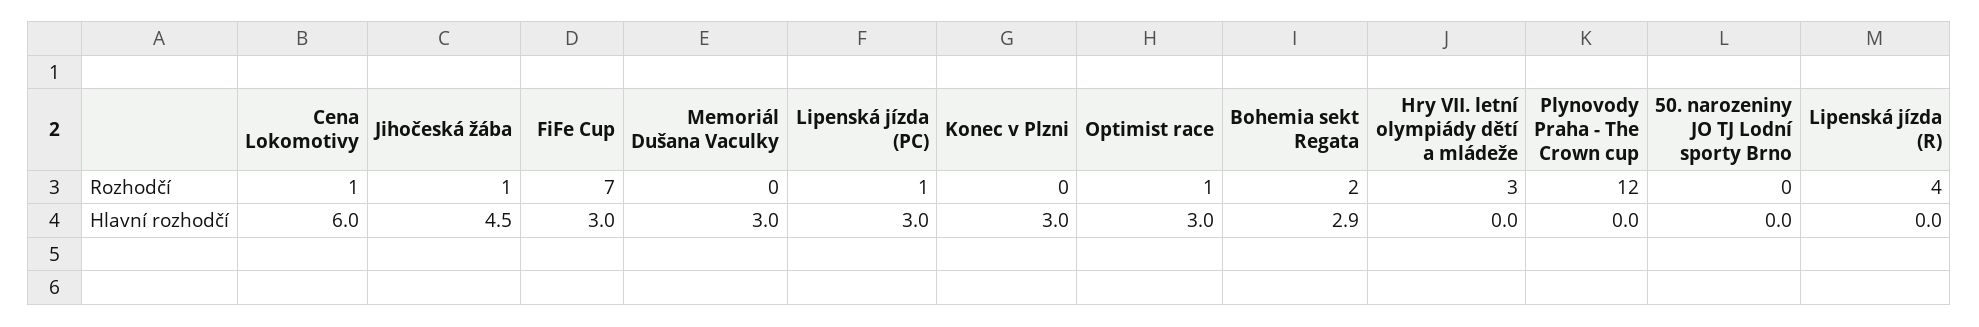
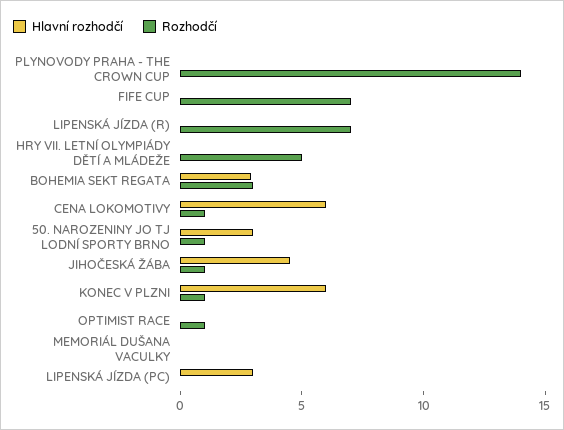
  {
    "Rozhodčí": {
      "Cena Lokomotivy": 1,
      "Jihočeská žába": 1,
      "FiFe Cup": 7,
      "Memoriál Dušana Vaculky": 0,
-     "Lipenská jízda (PC)": 1,
+     "Lipenská jízda (PC)": 0,
-     "Konec v Plzni": 0,
+     "Konec v Plzni": 1,
      "Optimist race": 1,
-     "Bohemia sekt Regata": 2,
+     "Bohemia sekt Regata": 3,
-     "Hry VII. letní olympiády dětí a mládeže": 3,
+     "Hry VII. letní olympiády dětí a mládeže": 5,
-     "Plynovody Praha - The Crown cup": 12,
+     "Plynovody Praha - The Crown cup": 14,
-     "50. narozeniny JO TJ Lodní sporty Brno": 0,
+     "50. narozeniny JO TJ Lodní sporty Brno": 1,
-     "Lipenská jízda (R)": 4
+     "Lipenská jízda (R)": 7
    },
    "Hlavní rozhodčí": {
      "Cena Lokomotivy": 6,
      "Jihočeská žába": 4.5,
-     "FiFe Cup": 3,
+     "FiFe Cup": 0,
-     "Memoriál Dušana Vaculky": 3,
+     "Memoriál Dušana Vaculky": 0,
      "Lipenská jízda (PC)": 3,
-     "Konec v Plzni": 3,
+     "Konec v Plzni": 6,
-     "Optimist race": 3,
+     "Optimist race": 0,
      "Bohemia sekt Regata": 2.9,
      "Hry VII. letní olympiády dětí a mládeže": 0,
      "Plynovody Praha - The Crown cup": 0,
-     "50. narozeniny JO TJ Lodní sporty Brno": 0,
+     "50. narozeniny JO TJ Lodní sporty Brno": 3,
      "Lipenská jízda (R)": 0
    }
  }

